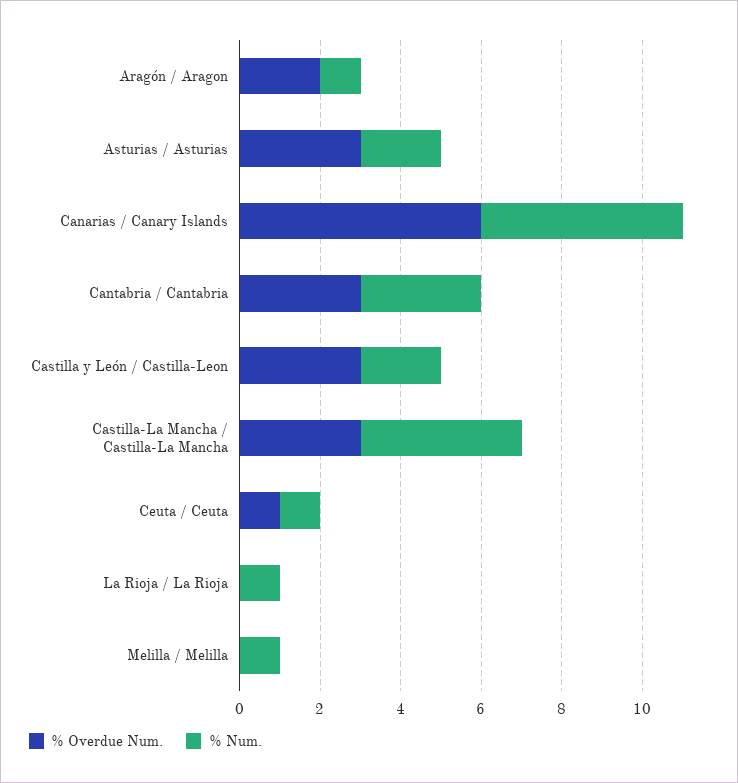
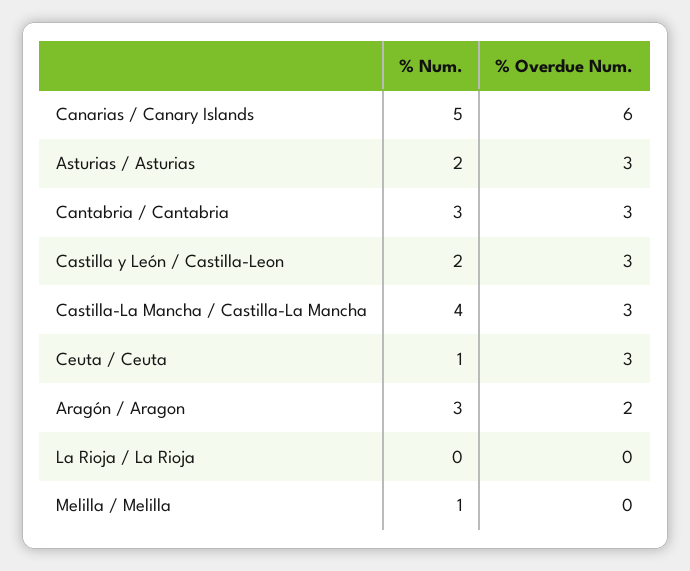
  {
    "% Overdue Num.": {
      "Aragón / Aragon": 2,
      "Asturias / Asturias": 3,
      "Canarias / Canary Islands": 6,
      "Cantabria / Cantabria": 3,
      "Castilla y León / Castilla-Leon": 3,
      "Castilla-La Mancha / Castilla-La Mancha": 3,
-     "Ceuta / Ceuta": 1,
+     "Ceuta / Ceuta": 3,
      "La Rioja / La Rioja": 0,
      "Melilla / Melilla": 0
    },
    "% Num.": {
-     "Aragón / Aragon": 1,
+     "Aragón / Aragon": 3,
      "Asturias / Asturias": 2,
      "Canarias / Canary Islands": 5,
      "Cantabria / Cantabria": 3,
      "Castilla y León / Castilla-Leon": 2,
      "Castilla-La Mancha / Castilla-La Mancha": 4,
      "Ceuta / Ceuta": 1,
-     "La Rioja / La Rioja": 1,
+     "La Rioja / La Rioja": 0,
      "Melilla / Melilla": 1
    }
  }

